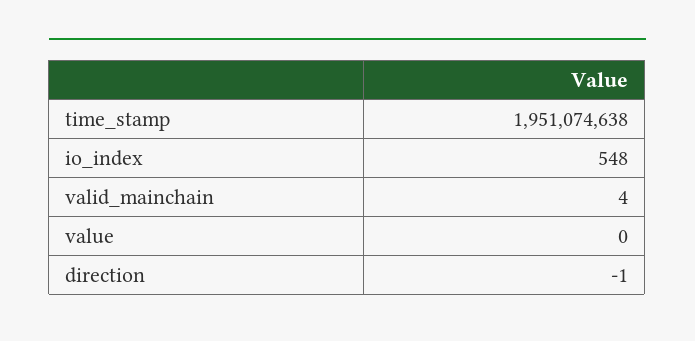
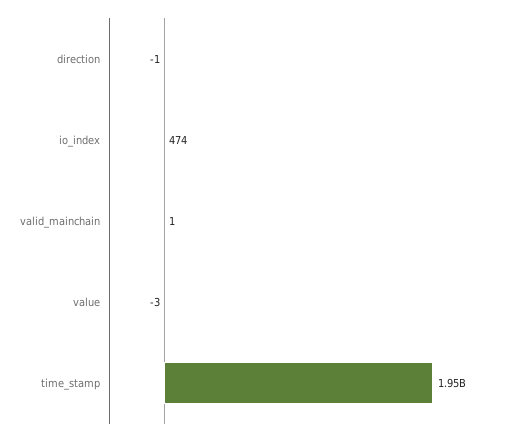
  {
    "time_stamp": 1951074638,
-   "io_index": 548,
+   "io_index": 474,
-   "valid_mainchain": 4,
+   "valid_mainchain": 1,
-   "value": 0,
+   "value": -3,
    "direction": -1
  }

